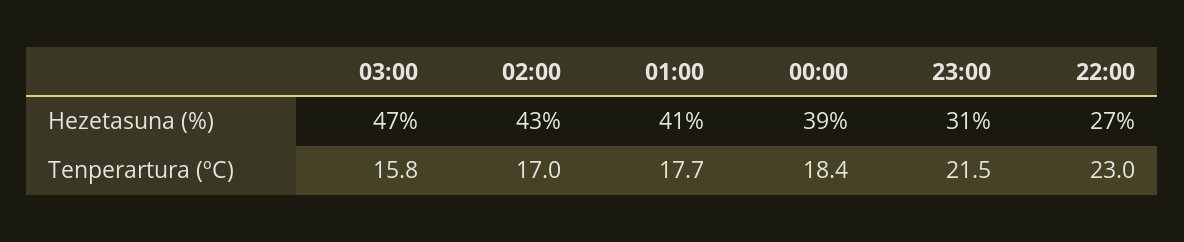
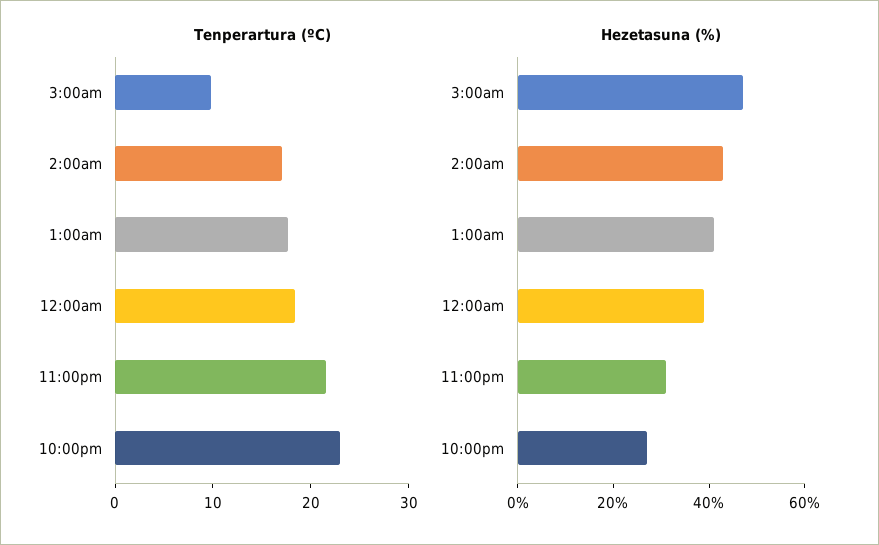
  {
    "Hezetasuna (%)": {
      "03:00": 47,
      "02:00": 43,
      "01:00": 41,
      "00:00": 39,
      "23:00": 31,
      "22:00": 27
    },
    "Tenperartura (ºC)": {
-     "03:00": 15.8,
+     "03:00": 10,
      "02:00": 17,
      "01:00": 17.7,
      "00:00": 18.4,
      "23:00": 21.5,
      "22:00": 23
    }
  }

